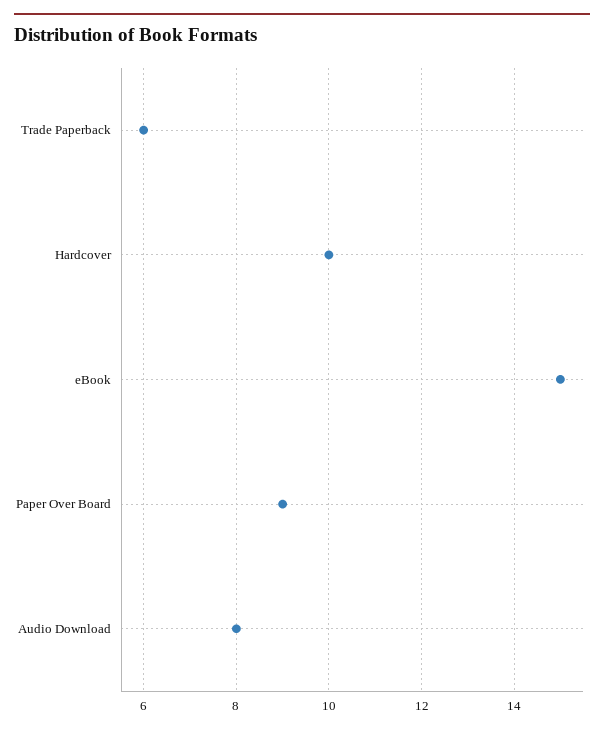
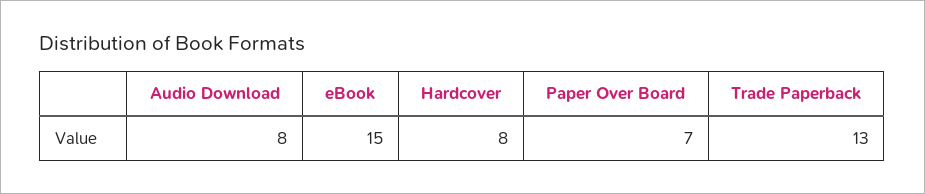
  {
-   "Trade Paperback": 6,
+   "Trade Paperback": 13,
-   "Hardcover": 10,
+   "Hardcover": 8,
    "eBook": 15,
-   "Paper Over Board": 9,
+   "Paper Over Board": 7,
    "Audio Download": 8
  }

